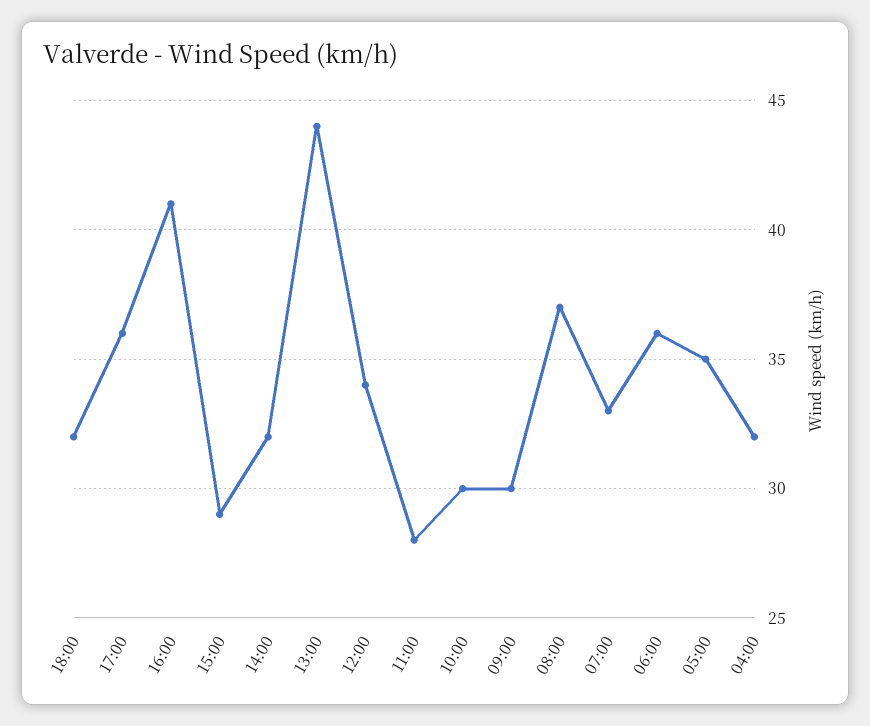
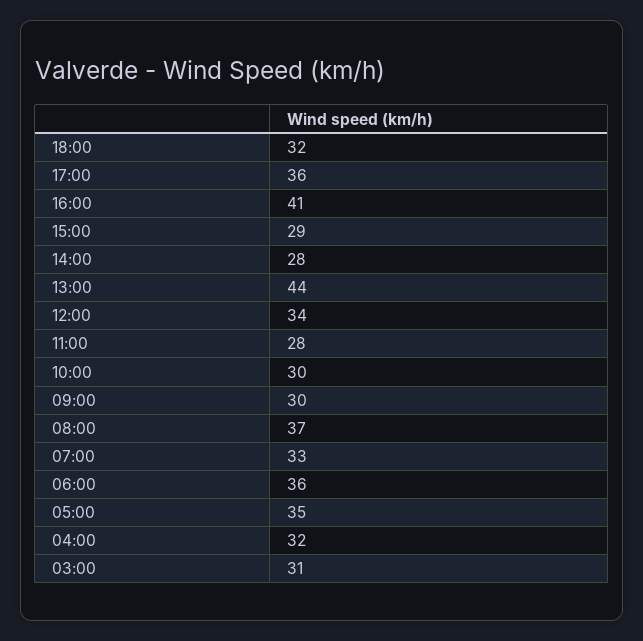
  {
    "18:00": 32,
    "17:00": 36,
    "16:00": 41,
    "15:00": 29,
-   "14:00": 32,
+   "14:00": 28,
    "13:00": 44,
    "12:00": 34,
    "11:00": 28,
    "10:00": 30,
    "09:00": 30,
    "08:00": 37,
    "07:00": 33,
    "06:00": 36,
    "05:00": 35,
-   "04:00": 32
+   "04:00": 32,
+   "03:00": 31
  }

